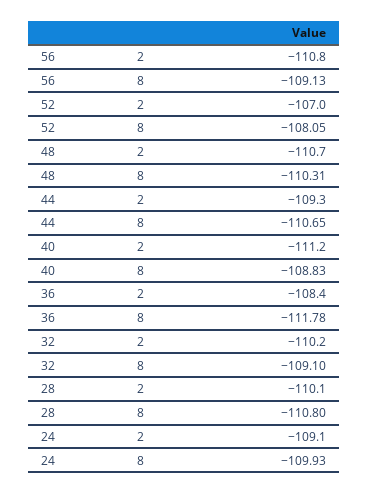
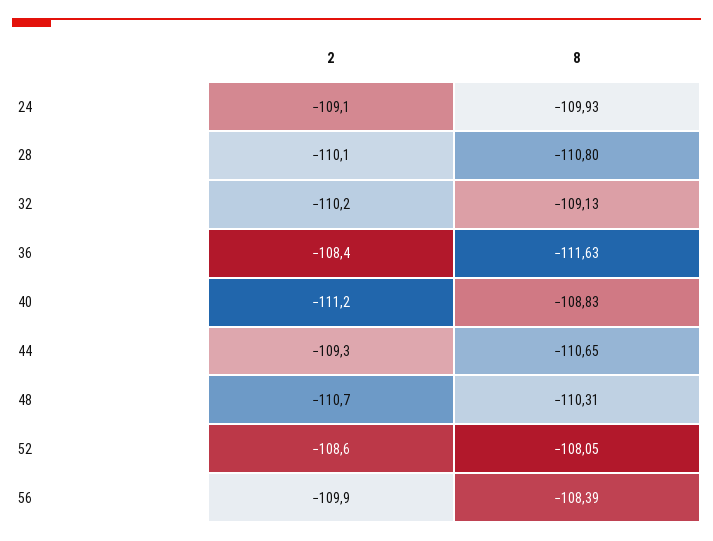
  {
    "56": {
-     "2": -110.8,
+     "2": -109.9,
-     "8": -109.13
+     "8": -108.39
    },
    "52": {
-     "2": -107,
+     "2": -108.6,
      "8": -108.05
    },
    "48": {
      "2": -110.7,
      "8": -110.31
    },
    "44": {
      "2": -109.3,
      "8": -110.65
    },
    "40": {
      "2": -111.2,
      "8": -108.83
    },
    "36": {
      "2": -108.4,
-     "8": -111.78
+     "8": -111.63
    },
    "32": {
      "2": -110.2,
-     "8": -109.1
+     "8": -109.13
    },
    "28": {
      "2": -110.1,
      "8": -110.8
    },
    "24": {
      "2": -109.1,
      "8": -109.93
    }
  }

